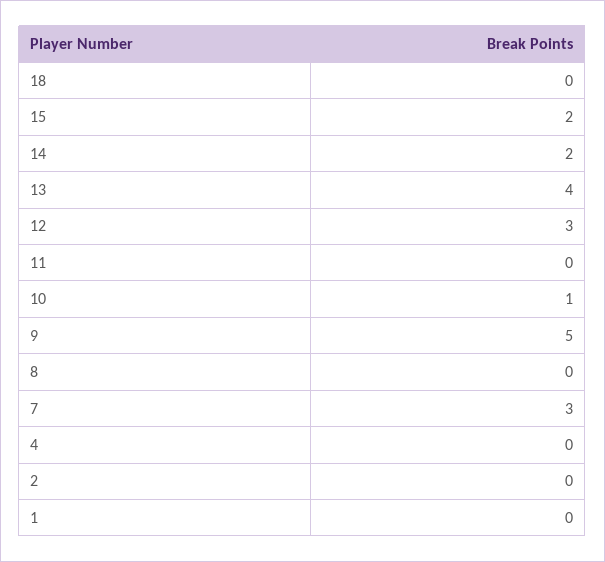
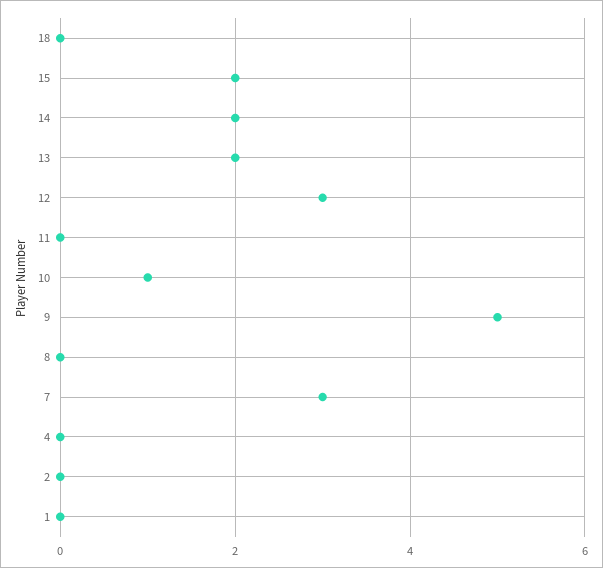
  {
    "18": 0,
    "15": 2,
    "14": 2,
-   "13": 4,
+   "13": 2,
    "12": 3,
    "11": 0,
    "10": 1,
    "9": 5,
    "8": 0,
    "7": 3,
    "4": 0,
    "2": 0,
    "1": 0
  }

